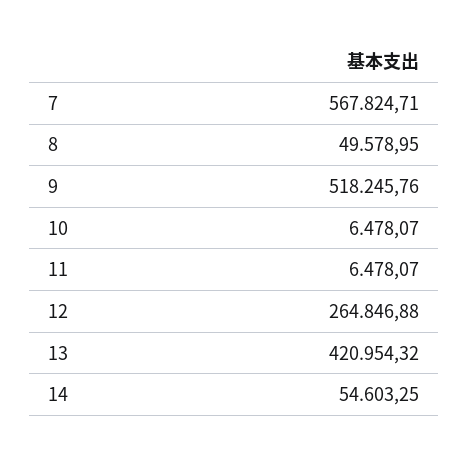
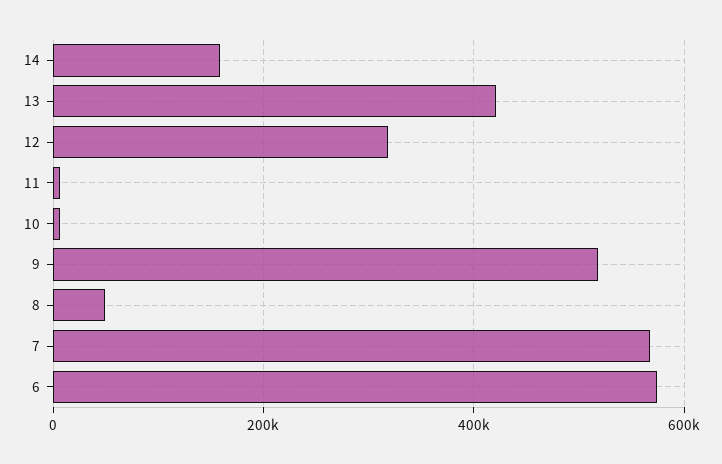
  {
    "7": 567824.71,
    "8": 49578.95,
    "9": 518245.76,
    "10": 6478.07,
    "11": 6478.07,
-   "12": 264846.88,
+   "12": 320000,
    "13": 420954.32,
-   "14": 54603.25
+   "14": 160000,
+   "6": 580000
  }

